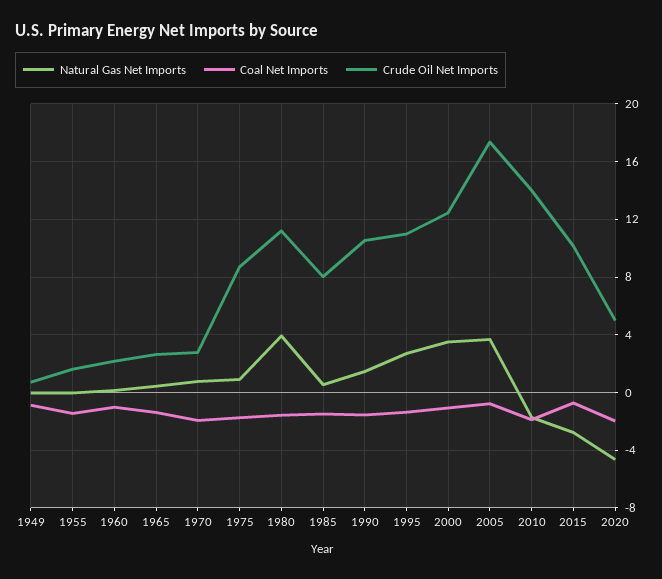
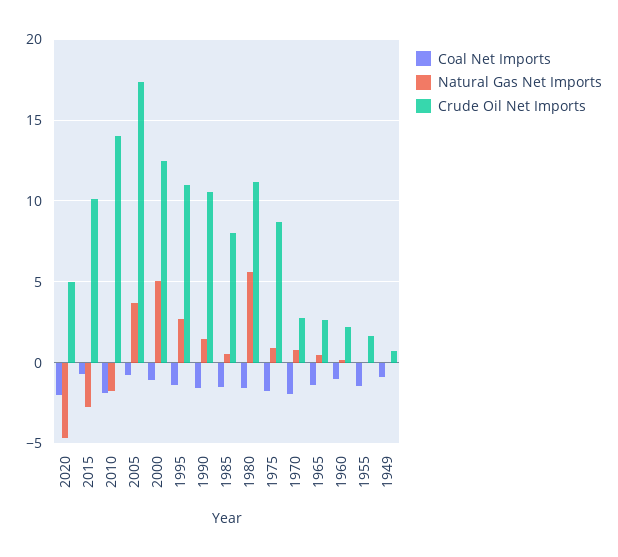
  {
    "Natural Gas Net Imports": {
      "1949": 0,
      "1955": 0,
      "1960": 0,
      "1965": 0.5,
      "1970": 1,
      "1975": 1,
-     "1980": 4,
+     "1980": 5.5,
      "1985": 0.5,
      "1990": 1.5,
      "1995": 2.5,
-     "2000": 3.5,
+     "2000": 5,
      "2005": 3.5,
      "2010": -1.5,
      "2015": -3,
      "2020": -4.5
    },
    "Coal Net Imports": {
      "1949": -1,
      "1955": -1.5,
      "1960": -1,
      "1965": -1.5,
      "1970": -2,
      "1975": -1.5,
      "1980": -1.5,
      "1985": -1.5,
      "1990": -1.5,
      "1995": -1.5,
      "2000": -1,
      "2005": -1,
      "2010": -2,
      "2015": -0.5,
      "2020": -2
    },
    "Crude Oil Net Imports": {
      "1949": 0.5,
      "1955": 1.5,
      "1960": 2,
      "1965": 2.5,
      "1970": 3,
      "1975": 8.5,
      "1980": 11,
      "1985": 8,
      "1990": 10.5,
      "1995": 11,
      "2000": 12.5,
      "2005": 17.5,
      "2010": 14,
      "2015": 10,
      "2020": 5
    }
  }

